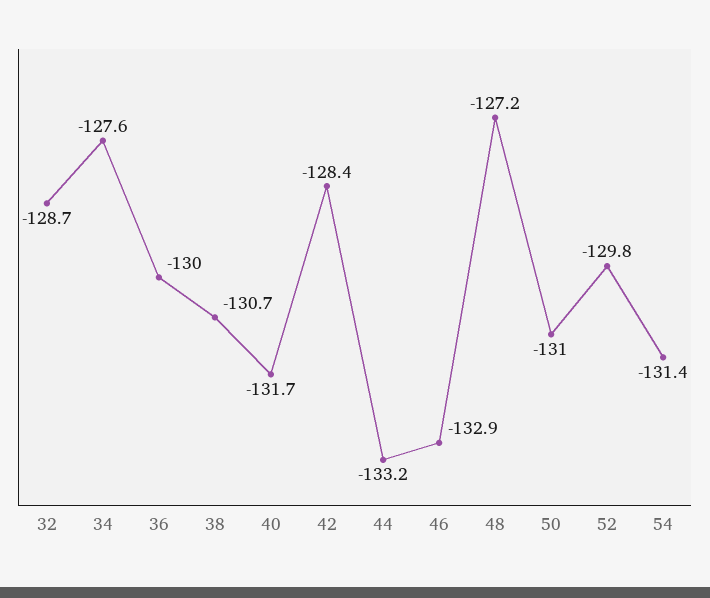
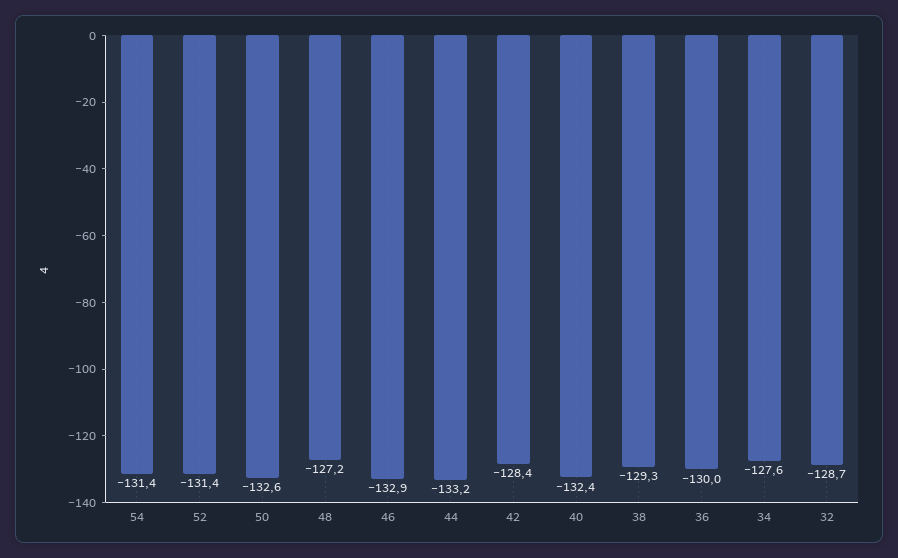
  {
    "32": -128.7,
    "34": -127.6,
    "36": -130,
-   "38": -130.7,
+   "38": -129.3,
-   "40": -131.7,
+   "40": -132.4,
    "42": -128.4,
    "44": -133.2,
    "46": -132.9,
    "48": -127.2,
-   "50": -131,
+   "50": -132.6,
-   "52": -129.8,
+   "52": -131.4,
    "54": -131.4
  }

